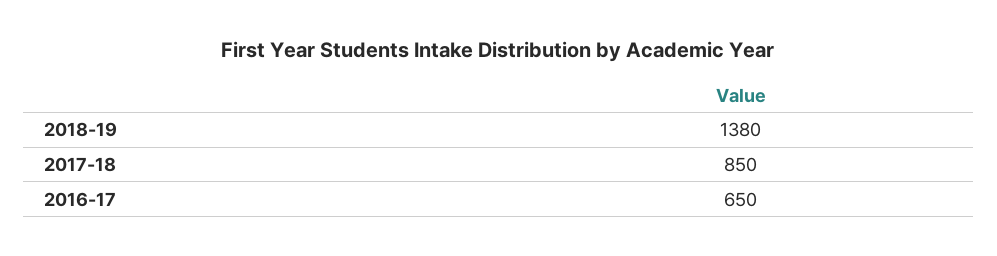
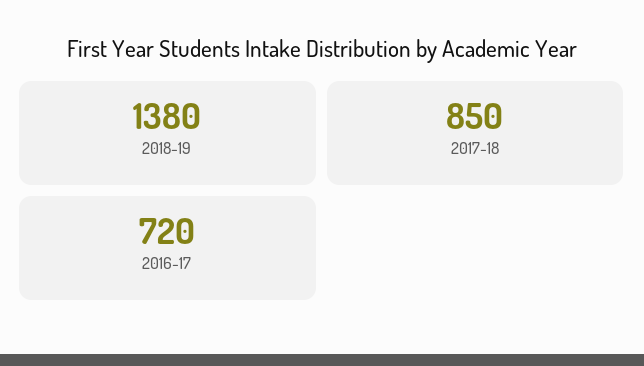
  {
    "2018-19": 1380,
    "2017-18": 850,
-   "2016-17": 650
+   "2016-17": 720
  }

